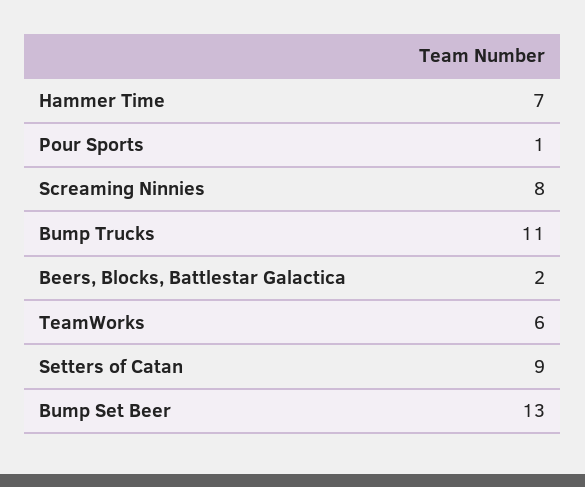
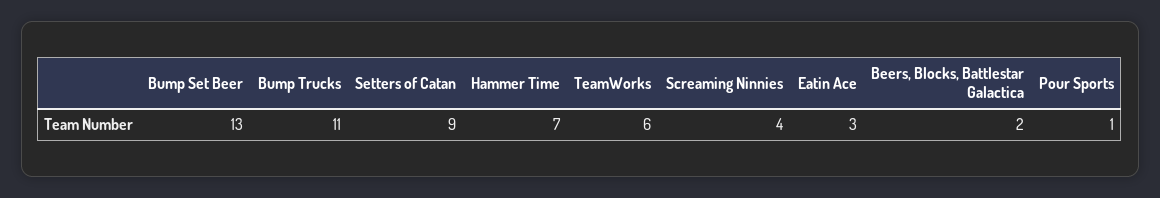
  {
    "Hammer Time": 7,
    "Pour Sports": 1,
-   "Screaming Ninnies": 8,
+   "Screaming Ninnies": 4,
    "Bump Trucks": 11,
    "Beers, Blocks, Battlestar Galactica": 2,
    "TeamWorks": 6,
    "Setters of Catan": 9,
-   "Bump Set Beer": 13
+   "Bump Set Beer": 13,
+   "Eatin Ace": 3
  }

